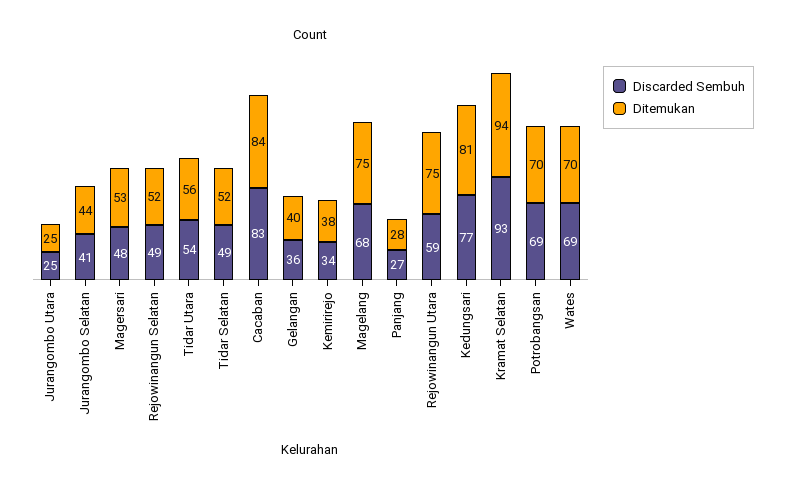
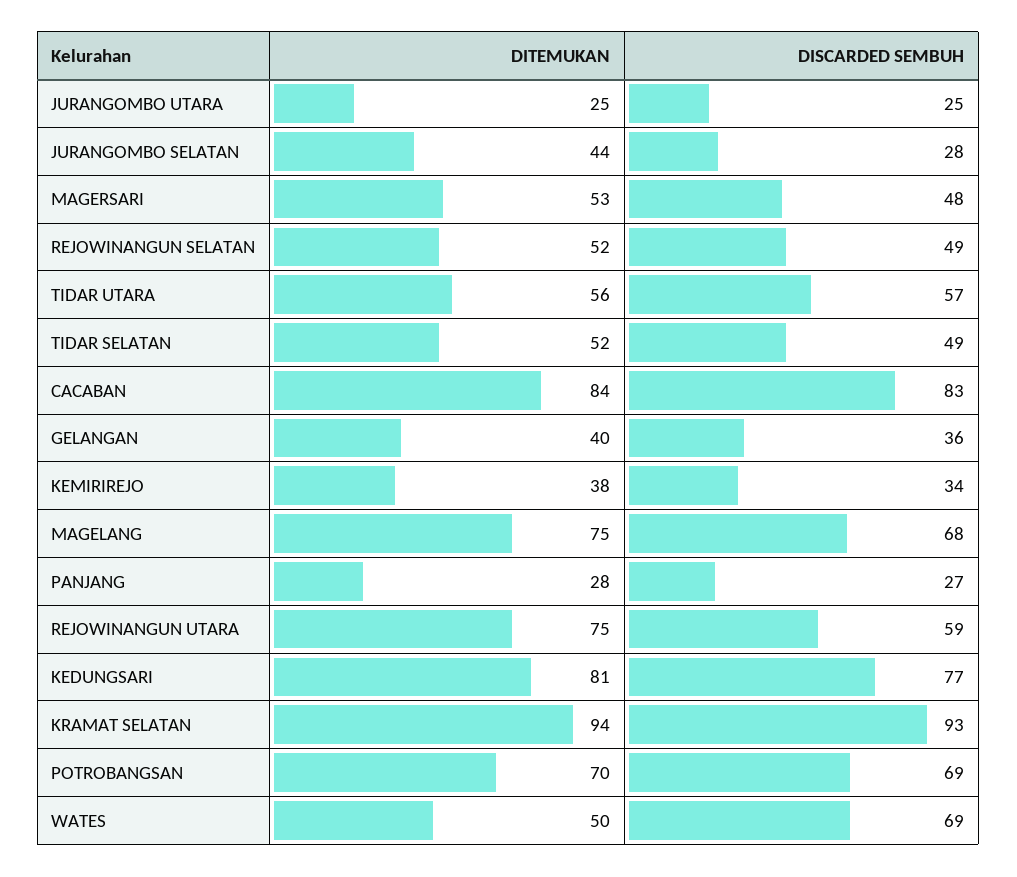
  {
    "Discarded Sembuh": {
      "Jurangombo Utara": 25,
-     "Jurangombo Selatan": 41,
+     "Jurangombo Selatan": 28,
      "Magersari": 48,
      "Rejowinangun Selatan": 49,
-     "Tidar Utara": 54,
+     "Tidar Utara": 57,
      "Tidar Selatan": 49,
      "Cacaban": 83,
      "Gelangan": 36,
      "Kemirirejo": 34,
      "Magelang": 68,
      "Panjang": 27,
      "Rejowinangun Utara": 59,
      "Kedungsari": 77,
      "Kramat Selatan": 93,
      "Potrobangsan": 69,
      "Wates": 69
    },
    "Ditemukan": {
      "Jurangombo Utara": 25,
      "Jurangombo Selatan": 44,
      "Magersari": 53,
      "Rejowinangun Selatan": 52,
      "Tidar Utara": 56,
      "Tidar Selatan": 52,
      "Cacaban": 84,
      "Gelangan": 40,
      "Kemirirejo": 38,
      "Magelang": 75,
      "Panjang": 28,
      "Rejowinangun Utara": 75,
      "Kedungsari": 81,
      "Kramat Selatan": 94,
      "Potrobangsan": 70,
-     "Wates": 70
+     "Wates": 50
    }
  }

